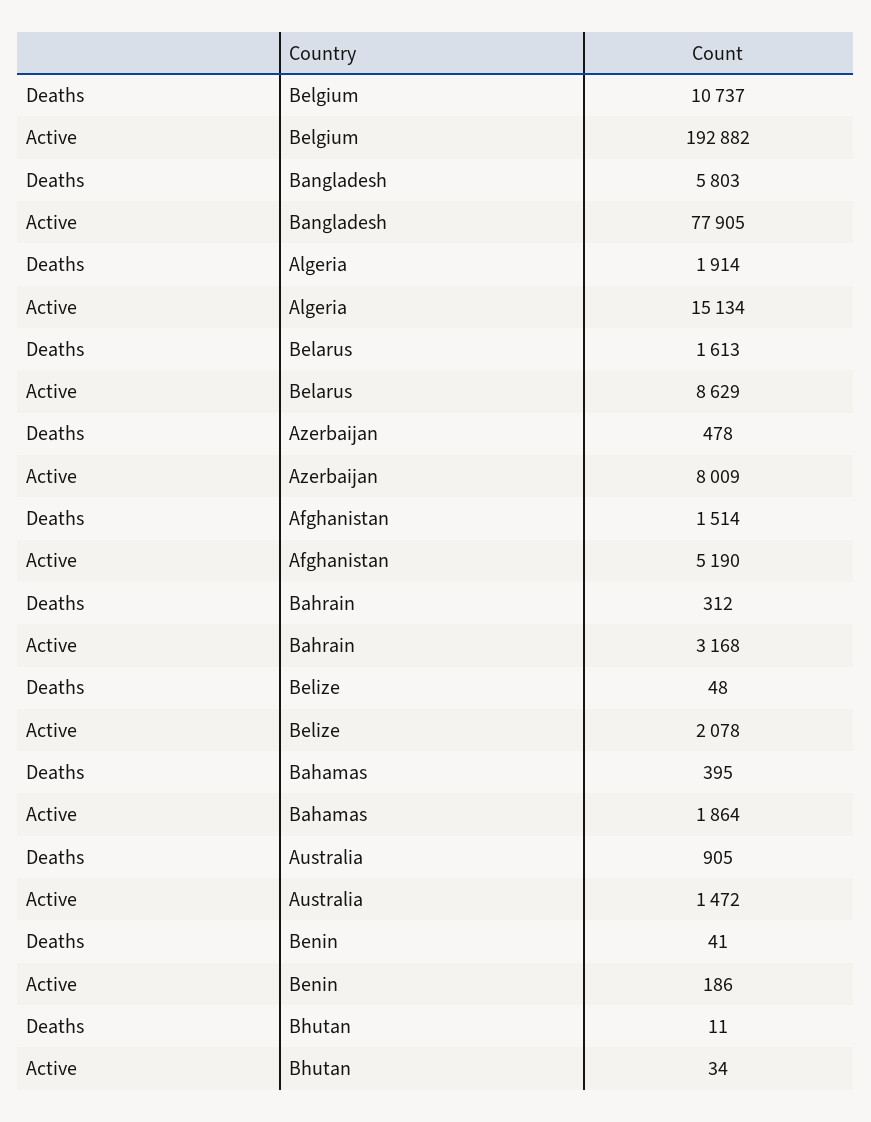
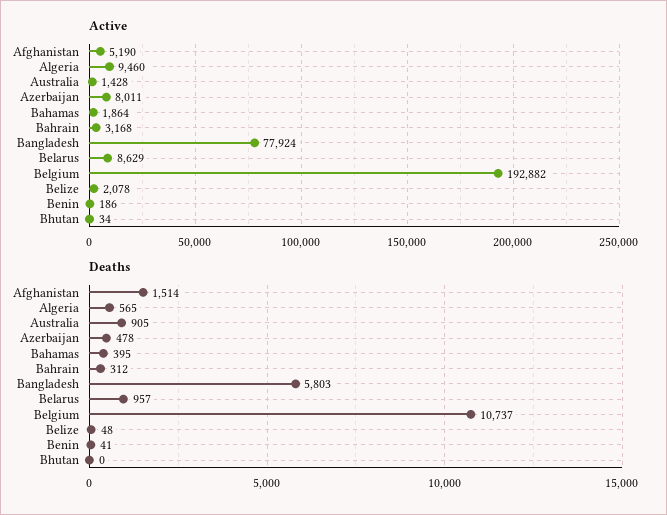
  {
    "Deaths": {
      "Belgium": 10737,
      "Bangladesh": 5803,
-     "Algeria": 1914,
+     "Algeria": 565,
-     "Belarus": 1613,
+     "Belarus": 957,
      "Azerbaijan": 478,
      "Afghanistan": 1514,
      "Bahrain": 312,
      "Belize": 48,
      "Bahamas": 395,
      "Australia": 905,
      "Benin": 41,
-     "Bhutan": 11
+     "Bhutan": 0
    },
    "Active": {
      "Belgium": 192882,
-     "Bangladesh": 77905,
+     "Bangladesh": 77924,
-     "Algeria": 15134,
+     "Algeria": 9460,
      "Belarus": 8629,
-     "Azerbaijan": 8009,
+     "Azerbaijan": 8011,
      "Afghanistan": 5190,
      "Bahrain": 3168,
      "Belize": 2078,
      "Bahamas": 1864,
-     "Australia": 1472,
+     "Australia": 1428,
      "Benin": 186,
      "Bhutan": 34
    }
  }

